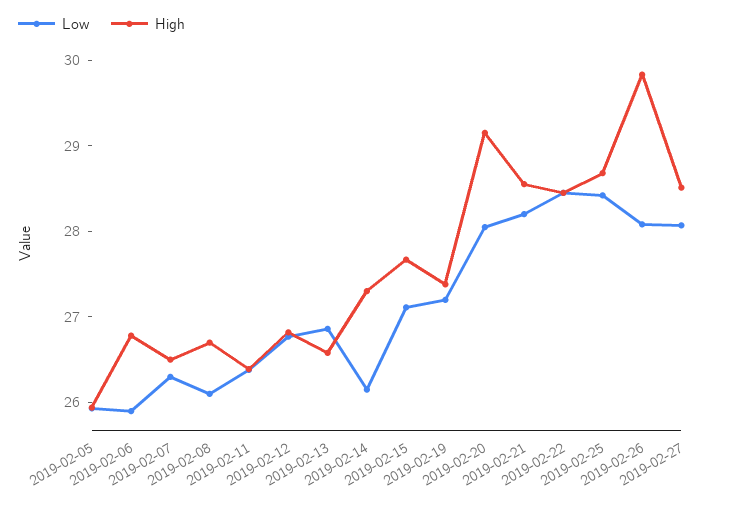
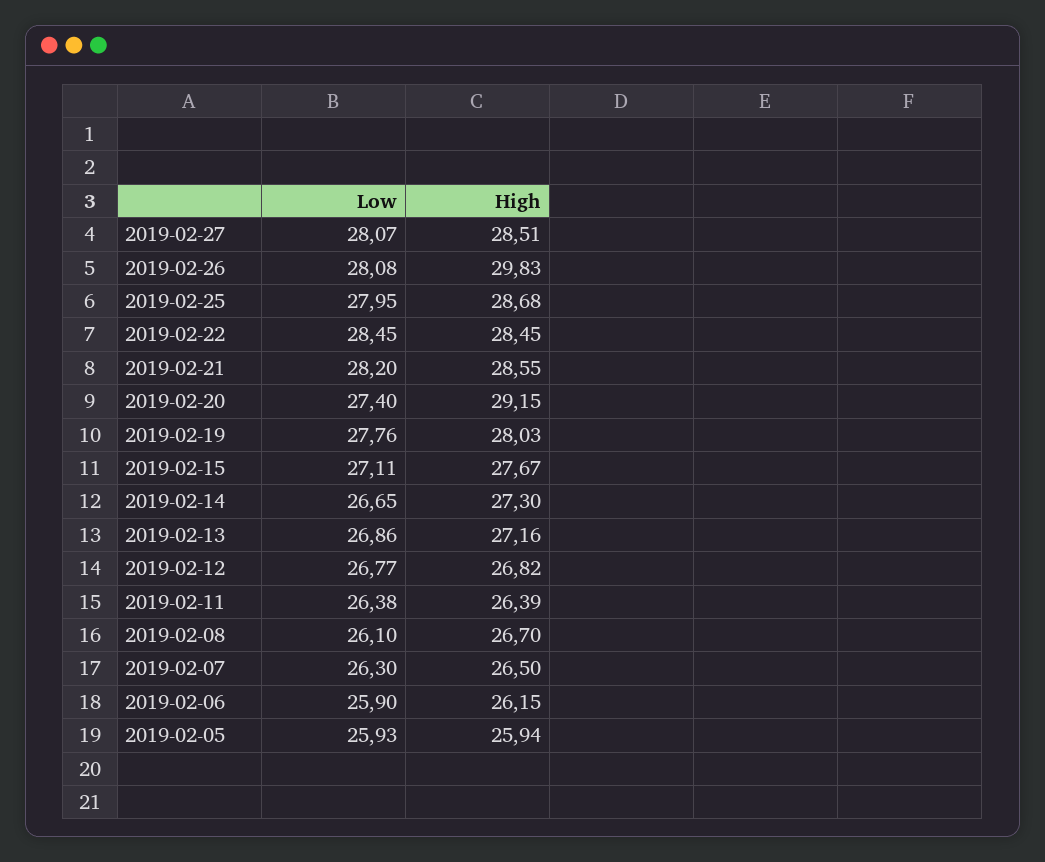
  {
    "Low": {
      "2019-02-05": 25.93,
      "2019-02-06": 25.9,
      "2019-02-07": 26.3,
      "2019-02-08": 26.1,
      "2019-02-11": 26.38,
      "2019-02-12": 26.77,
      "2019-02-13": 26.86,
-     "2019-02-14": 26.2,
+     "2019-02-14": 26.65,
      "2019-02-15": 27.11,
-     "2019-02-19": 27.2,
+     "2019-02-19": 27.76,
-     "2019-02-20": 28,
+     "2019-02-20": 27.4,
      "2019-02-21": 28.2,
      "2019-02-22": 28.45,
-     "2019-02-25": 28.4,
+     "2019-02-25": 27.95,
      "2019-02-26": 28.08,
      "2019-02-27": 28.07
    },
    "High": {
      "2019-02-05": 25.94,
-     "2019-02-06": 26.8,
+     "2019-02-06": 26.15,
      "2019-02-07": 26.5,
      "2019-02-08": 26.7,
      "2019-02-11": 26.39,
      "2019-02-12": 26.82,
-     "2019-02-13": 26.6,
+     "2019-02-13": 27.16,
      "2019-02-14": 27.3,
      "2019-02-15": 27.67,
-     "2019-02-19": 27.4,
+     "2019-02-19": 28.03,
      "2019-02-20": 29.15,
      "2019-02-21": 28.55,
      "2019-02-22": 28.45,
      "2019-02-25": 28.68,
      "2019-02-26": 29.83,
      "2019-02-27": 28.51
    }
  }

